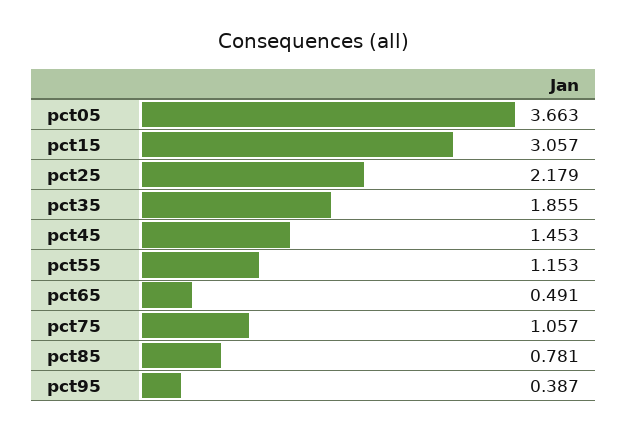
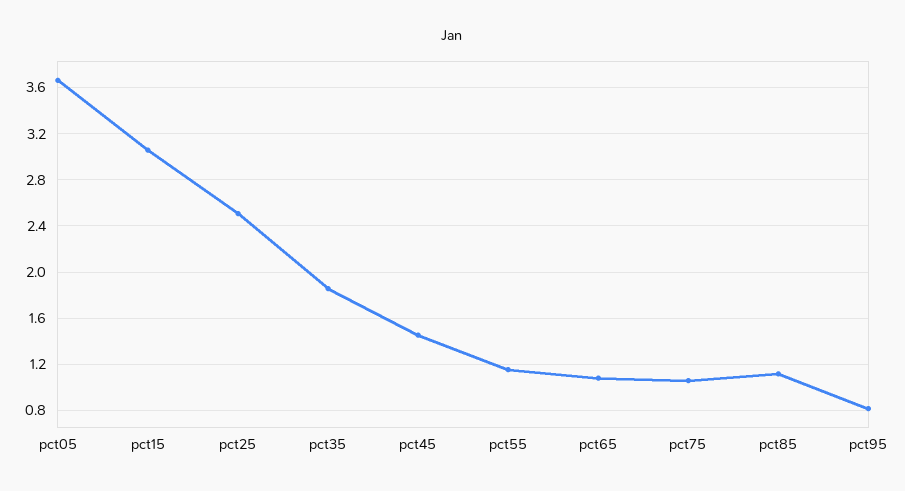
  {
    "pct05": 3.663,
    "pct15": 3.057,
-   "pct25": 2.179,
+   "pct25": 2.5,
    "pct35": 1.855,
    "pct45": 1.453,
    "pct55": 1.153,
-   "pct65": 0.491,
+   "pct65": 1.1,
    "pct75": 1.057,
-   "pct85": 0.781,
+   "pct85": 1.1,
-   "pct95": 0.387
+   "pct95": 0.8
  }

